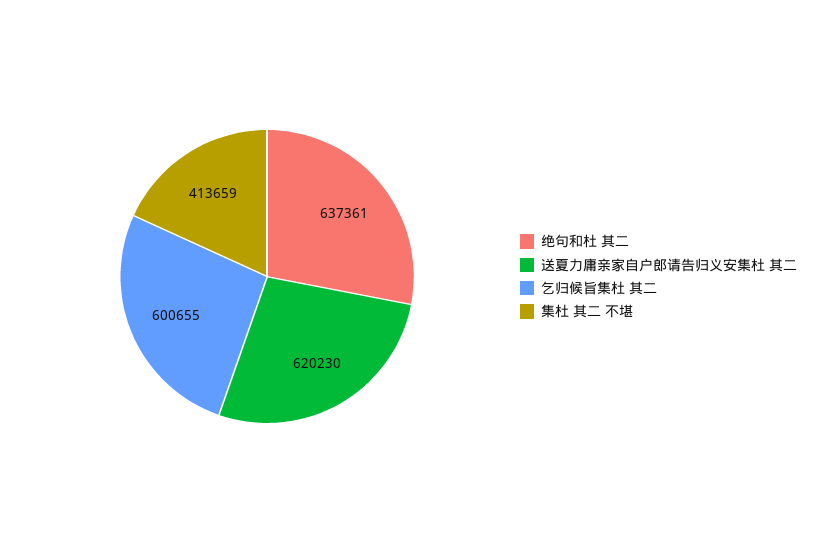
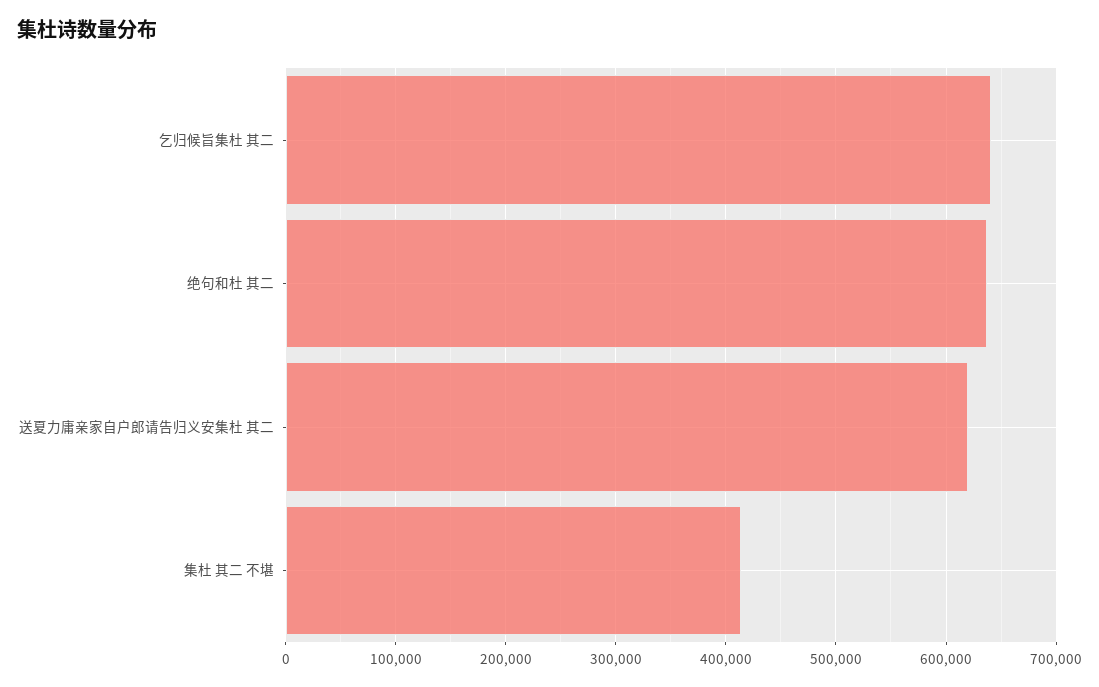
  {
    "绝句和杜 其二": 637361,
    "送夏力庸亲家自户郎请告归义安集杜 其二": 620230,
-   "乞归候旨集杜 其二": 600655,
+   "乞归候旨集杜 其二": 640000,
    "集杜 其二 不堪": 413659
  }

